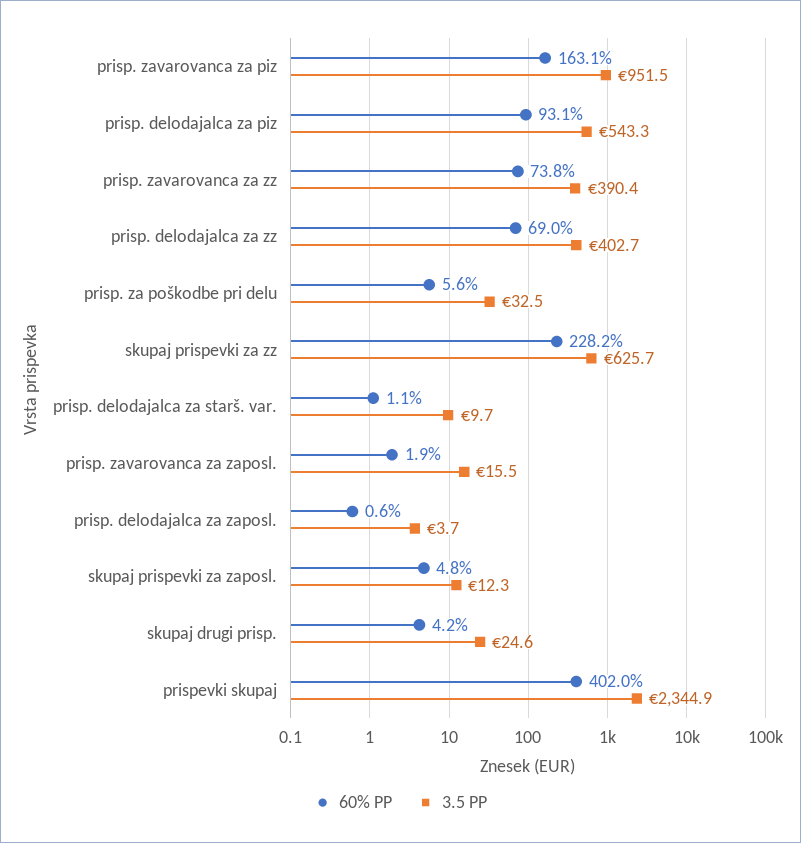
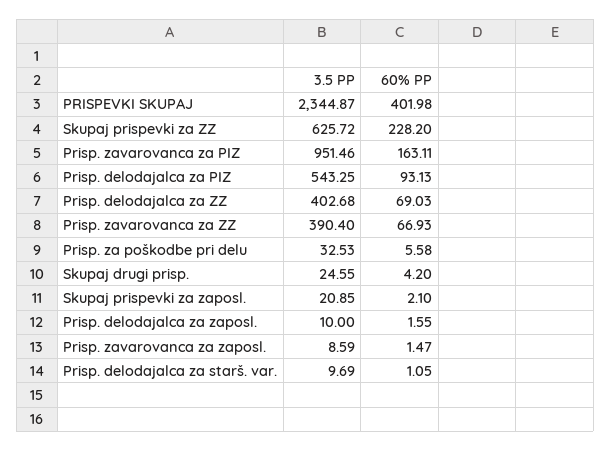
  {
    "60% PP": {
      "prisp. zavarovanca za piz": 163.11,
      "prisp. delodajalca za piz": 93.13,
-     "prisp. zavarovanca za zz": 73.8,
+     "prisp. zavarovanca za zz": 66.93,
      "prisp. delodajalca za zz": 69.03,
      "prisp. za poškodbe pri delu": 5.58,
      "skupaj prispevki za zz": 228.2,
      "prisp. delodajalca za starš. var.": 1.05,
-     "prisp. zavarovanca za zaposl.": 1.9,
+     "prisp. zavarovanca za zaposl.": 1.47,
-     "prisp. delodajalca za zaposl.": 0.6,
+     "prisp. delodajalca za zaposl.": 1.55,
-     "skupaj prispevki za zaposl.": 4.8,
+     "skupaj prispevki za zaposl.": 2.1,
      "skupaj drugi prisp.": 4.2,
      "prispevki skupaj": 401.98
    },
    "3.5 PP": {
      "prisp. zavarovanca za piz": 951.46,
      "prisp. delodajalca za piz": 543.25,
      "prisp. zavarovanca za zz": 390.4,
      "prisp. delodajalca za zz": 402.68,
      "prisp. za poškodbe pri delu": 32.53,
      "skupaj prispevki za zz": 625.72,
      "prisp. delodajalca za starš. var.": 9.69,
-     "prisp. zavarovanca za zaposl.": 15.5,
+     "prisp. zavarovanca za zaposl.": 8.59,
-     "prisp. delodajalca za zaposl.": 3.7,
+     "prisp. delodajalca za zaposl.": 10,
-     "skupaj prispevki za zaposl.": 12.3,
+     "skupaj prispevki za zaposl.": 20.85,
      "skupaj drugi prisp.": 24.55,
      "prispevki skupaj": 2344.87
    }
  }

